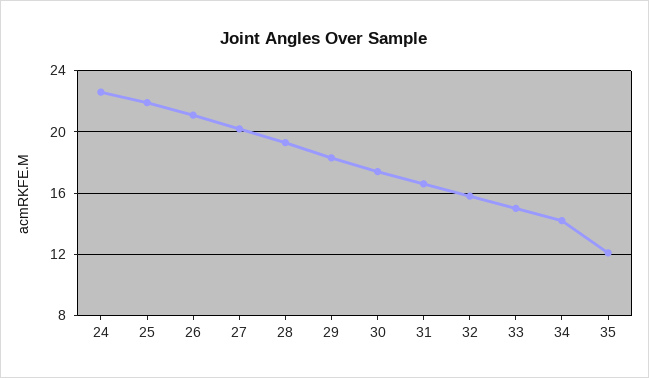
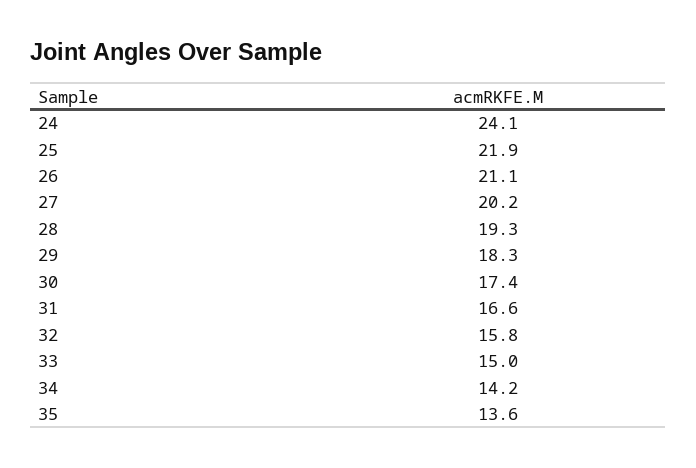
  {
-   "24": 22.5,
+   "24": 24.1,
    "25": 21.9,
    "26": 21.1,
    "27": 20.2,
    "28": 19.3,
    "29": 18.3,
    "30": 17.4,
    "31": 16.6,
    "32": 15.8,
    "33": 15,
    "34": 14.2,
-   "35": 12
+   "35": 13.6
  }

